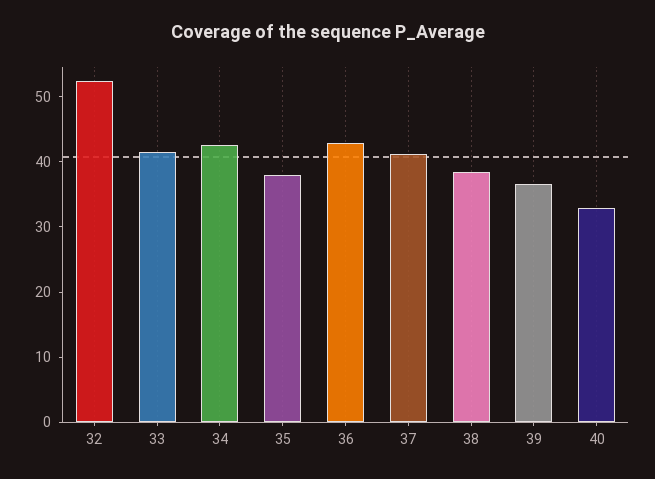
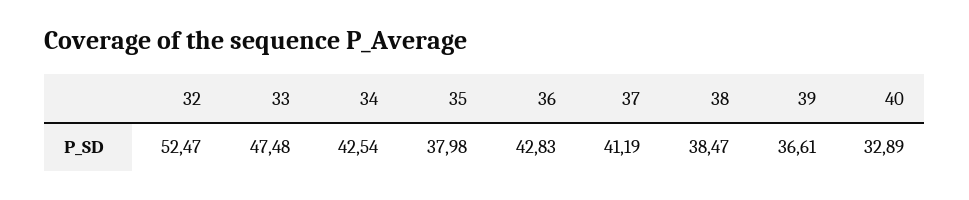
  {
    "32": 52.47,
-   "33": 42,
+   "33": 47.48,
    "34": 42.54,
    "35": 37.98,
    "36": 42.83,
    "37": 41.19,
    "38": 38.47,
    "39": 36.61,
    "40": 32.89
  }

